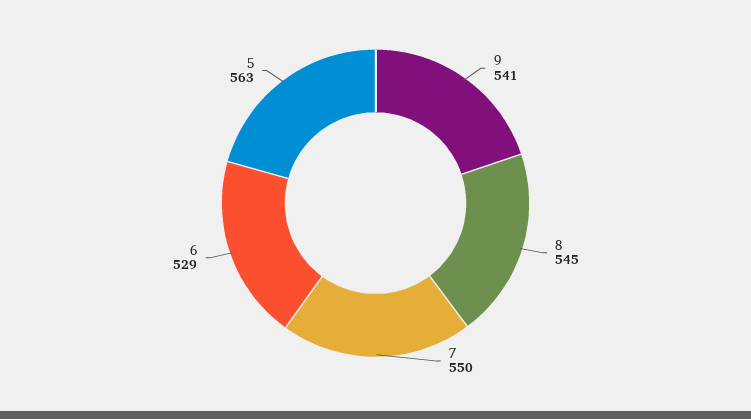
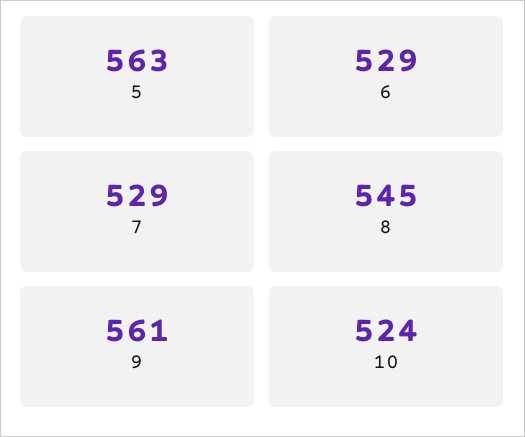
  {
-   "9": 541,
+   "9": 561,
    "8": 545,
-   "7": 550,
+   "7": 529,
    "6": 529,
-   "5": 563
+   "5": 563,
+   "10": 524
  }

